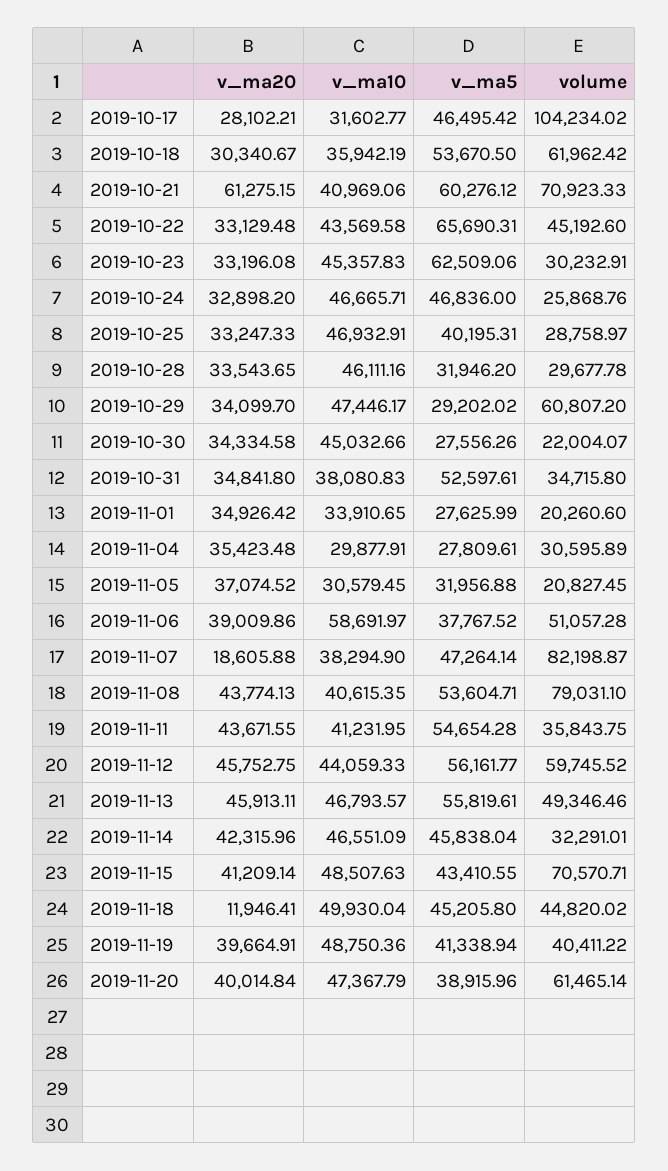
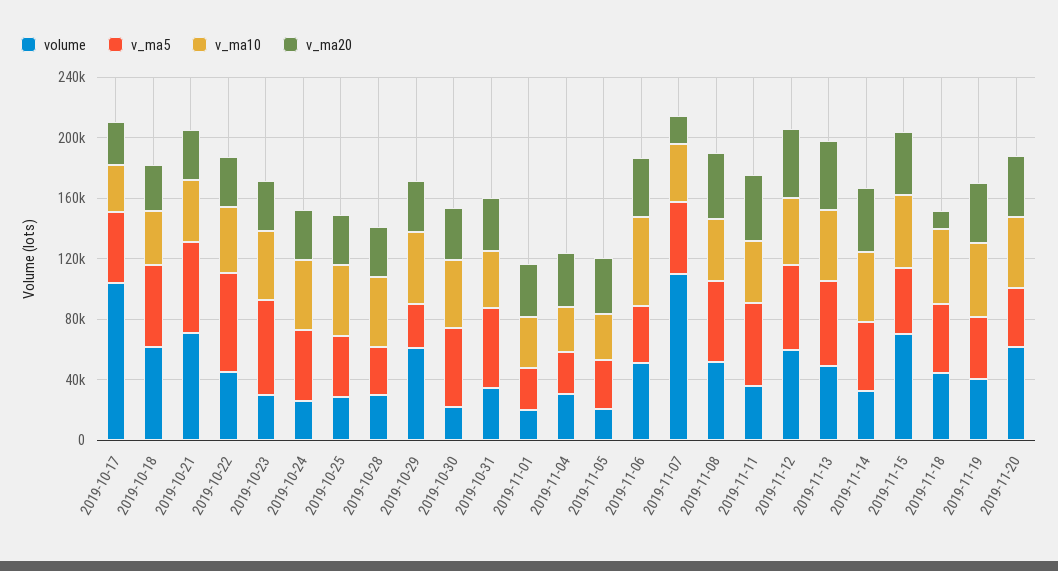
  {
    "v_ma20": {
      "2019-10-17": 28102.21,
      "2019-10-18": 30340.67,
-     "2019-10-21": 61275.15,
+     "2019-10-21": 30000,
      "2019-10-22": 33129.48,
      "2019-10-23": 33196.08,
      "2019-10-24": 32898.2,
      "2019-10-25": 33247.33,
      "2019-10-28": 33543.65,
      "2019-10-29": 34099.7,
      "2019-10-30": 34334.58,
      "2019-10-31": 34841.8,
      "2019-11-01": 34926.42,
      "2019-11-04": 35423.48,
      "2019-11-05": 37074.52,
      "2019-11-06": 39009.86,
      "2019-11-07": 18605.88,
      "2019-11-08": 43774.13,
      "2019-11-11": 43671.55,
      "2019-11-12": 45752.75,
      "2019-11-13": 45913.11,
      "2019-11-14": 42315.96,
      "2019-11-15": 41209.14,
      "2019-11-18": 11946.41,
      "2019-11-19": 39664.91,
      "2019-11-20": 40014.84
    },
    "v_ma10": {
      "2019-10-17": 31602.77,
      "2019-10-18": 35942.19,
      "2019-10-21": 40969.06,
      "2019-10-22": 43569.58,
      "2019-10-23": 45357.83,
      "2019-10-24": 46665.71,
      "2019-10-25": 46932.91,
      "2019-10-28": 46111.16,
      "2019-10-29": 47446.17,
      "2019-10-30": 45032.66,
      "2019-10-31": 38080.83,
      "2019-11-01": 33910.65,
      "2019-11-04": 29877.91,
      "2019-11-05": 30579.45,
      "2019-11-06": 58691.97,
      "2019-11-07": 38294.9,
      "2019-11-08": 40615.35,
      "2019-11-11": 41231.95,
      "2019-11-12": 44059.33,
      "2019-11-13": 46793.57,
      "2019-11-14": 46551.09,
      "2019-11-15": 48507.63,
      "2019-11-18": 49930.04,
      "2019-11-19": 48750.36,
      "2019-11-20": 47367.79
    },
    "v_ma5": {
      "2019-10-17": 46495.42,
      "2019-10-18": 53670.5,
      "2019-10-21": 60276.12,
      "2019-10-22": 65690.31,
      "2019-10-23": 62509.06,
      "2019-10-24": 46836,
      "2019-10-25": 40195.31,
      "2019-10-28": 31946.2,
      "2019-10-29": 29202.02,
-     "2019-10-30": 27556.26,
+     "2019-10-30": 50000,
      "2019-10-31": 52597.61,
      "2019-11-01": 27625.99,
      "2019-11-04": 27809.61,
      "2019-11-05": 31956.88,
      "2019-11-06": 37767.52,
      "2019-11-07": 47264.14,
      "2019-11-08": 53604.71,
      "2019-11-11": 54654.28,
      "2019-11-12": 56161.77,
      "2019-11-13": 55819.61,
      "2019-11-14": 45838.04,
      "2019-11-15": 43410.55,
      "2019-11-18": 45205.8,
      "2019-11-19": 41338.94,
      "2019-11-20": 38915.96
    },
    "volume": {
      "2019-10-17": 104234.02,
      "2019-10-18": 61962.42,
      "2019-10-21": 70923.33,
      "2019-10-22": 45192.6,
      "2019-10-23": 30232.91,
      "2019-10-24": 25868.76,
      "2019-10-25": 28758.97,
      "2019-10-28": 29677.78,
      "2019-10-29": 60807.2,
      "2019-10-30": 22004.07,
      "2019-10-31": 34715.8,
      "2019-11-01": 20260.6,
      "2019-11-04": 30595.89,
      "2019-11-05": 20827.45,
      "2019-11-06": 51057.28,
-     "2019-11-07": 82198.87,
+     "2019-11-07": 110000,
-     "2019-11-08": 79031.1,
+     "2019-11-08": 50000,
      "2019-11-11": 35843.75,
      "2019-11-12": 59745.52,
      "2019-11-13": 49346.46,
      "2019-11-14": 32291.01,
      "2019-11-15": 70570.71,
      "2019-11-18": 44820.02,
      "2019-11-19": 40411.22,
      "2019-11-20": 61465.14
    }
  }

